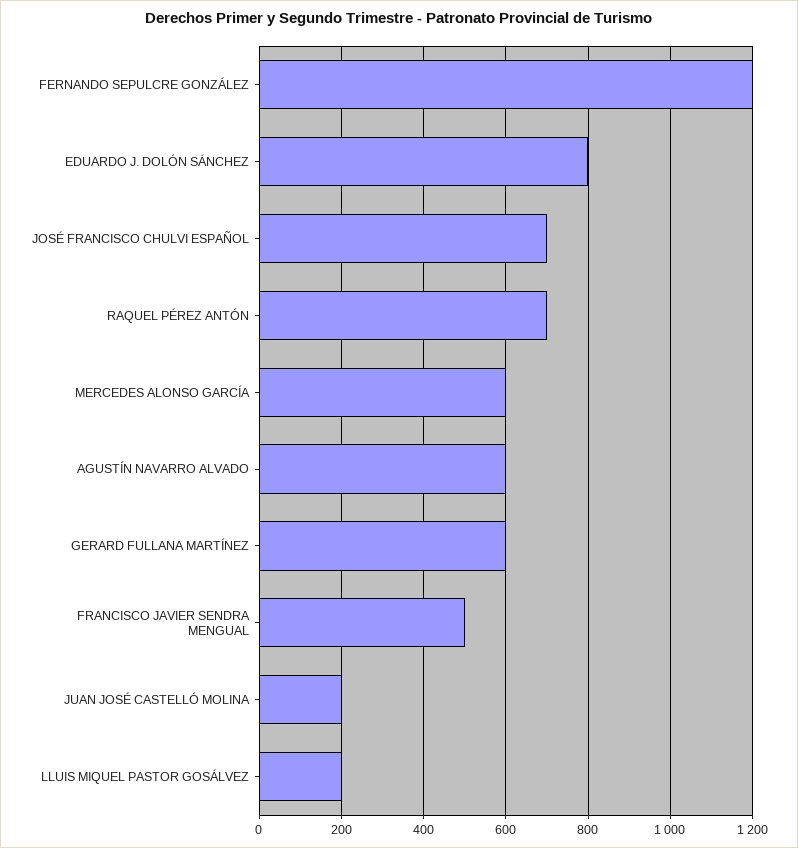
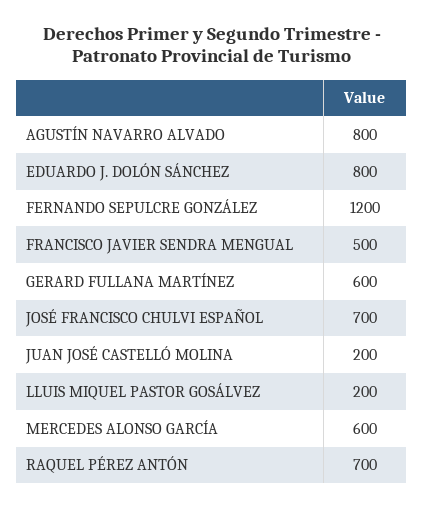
  {
    "FERNANDO SEPULCRE GONZÁLEZ": 1200,
    "EDUARDO J. DOLÓN SÁNCHEZ": 800,
    "JOSÉ FRANCISCO CHULVI ESPAÑOL": 700,
    "RAQUEL PÉREZ ANTÓN": 700,
    "MERCEDES ALONSO GARCÍA": 600,
-   "AGUSTÍN NAVARRO ALVADO": 600,
+   "AGUSTÍN NAVARRO ALVADO": 800,
    "GERARD FULLANA MARTÍNEZ": 600,
    "FRANCISCO JAVIER SENDRA MENGUAL": 500,
    "JUAN JOSÉ CASTELLÓ MOLINA": 200,
    "LLUIS MIQUEL PASTOR GOSÁLVEZ": 200
  }

